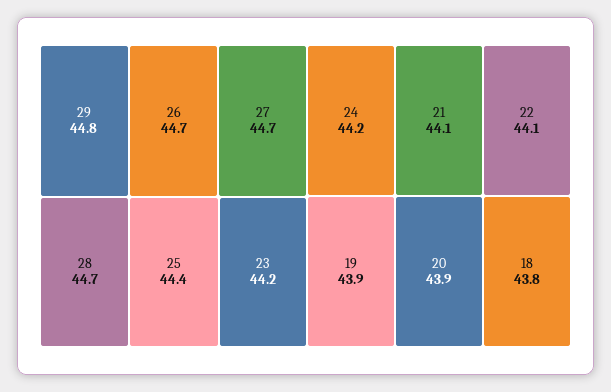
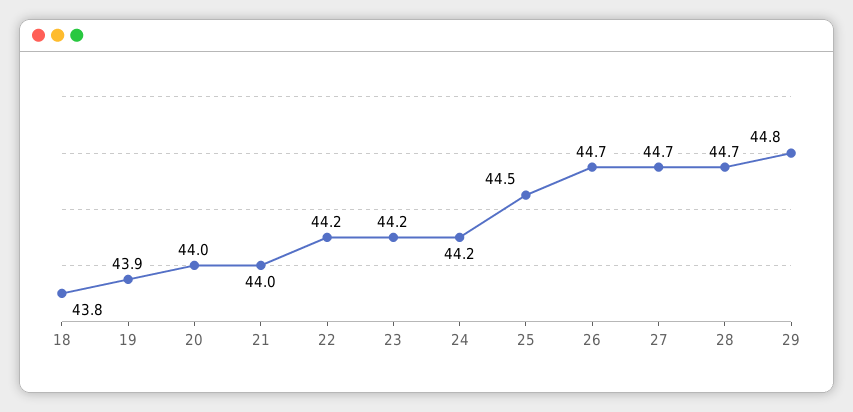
  {
    "29": 44.8,
    "26": 44.7,
    "27": 44.7,
    "28": 44.7,
-   "25": 44.4,
+   "25": 44.5,
    "23": 44.2,
    "24": 44.2,
-   "21": 44.1,
+   "21": 44,
-   "22": 44.1,
+   "22": 44.2,
    "19": 43.9,
-   "20": 43.9,
+   "20": 44,
    "18": 43.8
  }

